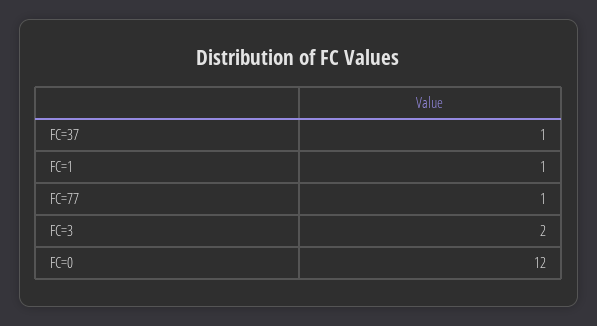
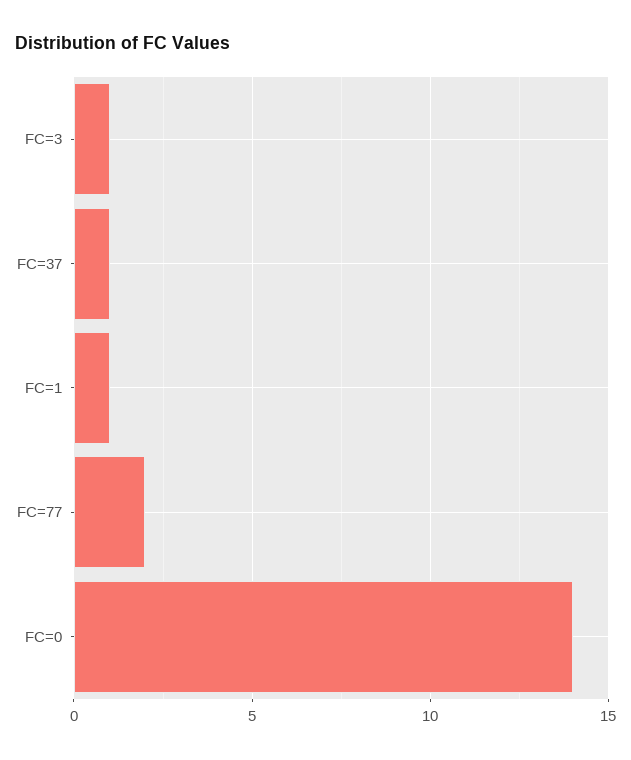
  {
    "FC=37": 1,
    "FC=1": 1,
-   "FC=77": 1,
+   "FC=77": 2,
-   "FC=3": 2,
+   "FC=3": 1,
-   "FC=0": 12
+   "FC=0": 14
  }

